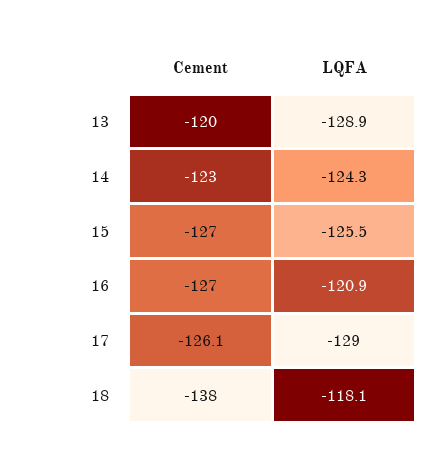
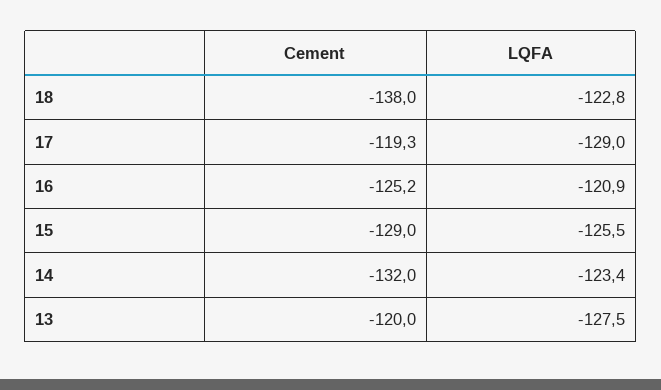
  {
    "Cement": {
      "13": -120,
-     "14": -123,
+     "14": -132,
-     "15": -127,
+     "15": -129,
-     "16": -127,
+     "16": -125.2,
-     "17": -126.1,
+     "17": -119.3,
      "18": -138
    },
    "LQFA": {
-     "13": -128.9,
+     "13": -127.5,
-     "14": -124.3,
+     "14": -123.4,
      "15": -125.5,
      "16": -120.9,
      "17": -129,
-     "18": -118.1
+     "18": -122.8
    }
  }

